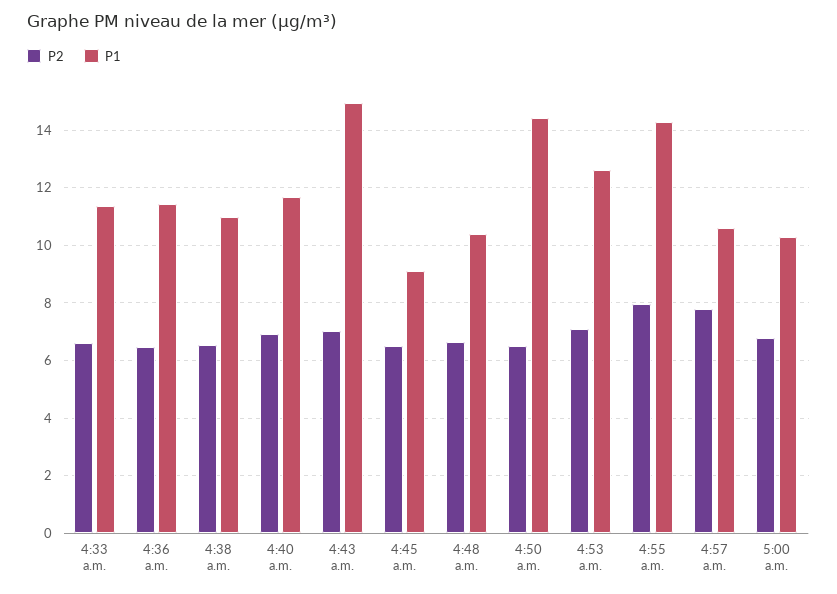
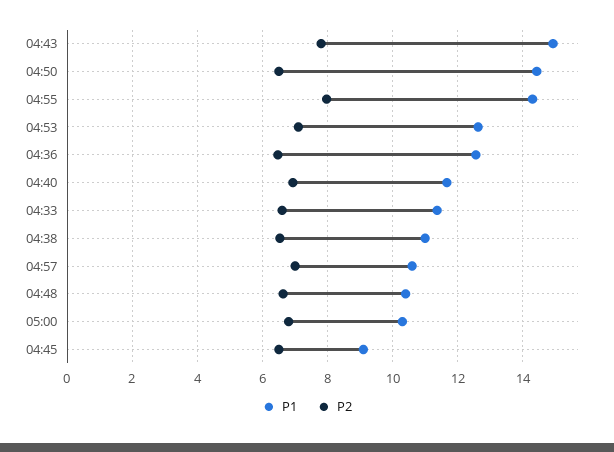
  {
    "P2": {
      "4:33 a.m.": 6.6,
      "4:36 a.m.": 6.4,
      "4:38 a.m.": 6.6,
      "4:40 a.m.": 7,
-     "4:43 a.m.": 7,
+     "4:43 a.m.": 7.8,
      "4:45 a.m.": 6.6,
      "4:48 a.m.": 6.6,
      "4:50 a.m.": 6.6,
      "4:53 a.m.": 7.2,
      "4:55 a.m.": 8,
-     "4:57 a.m.": 7.75,
+     "4:57 a.m.": 7,
      "5:00 a.m.": 6.8
    },
    "P1": {
      "4:33 a.m.": 11.4,
-     "4:36 a.m.": 11.5,
+     "4:36 a.m.": 12.6,
      "4:38 a.m.": 11,
      "4:40 a.m.": 11.6,
      "4:43 a.m.": 15,
      "4:45 a.m.": 9.2,
      "4:48 a.m.": 10.4,
      "4:50 a.m.": 14.4,
      "4:53 a.m.": 12.6,
      "4:55 a.m.": 14.4,
      "4:57 a.m.": 10.6,
      "5:00 a.m.": 10.4
    }
  }

